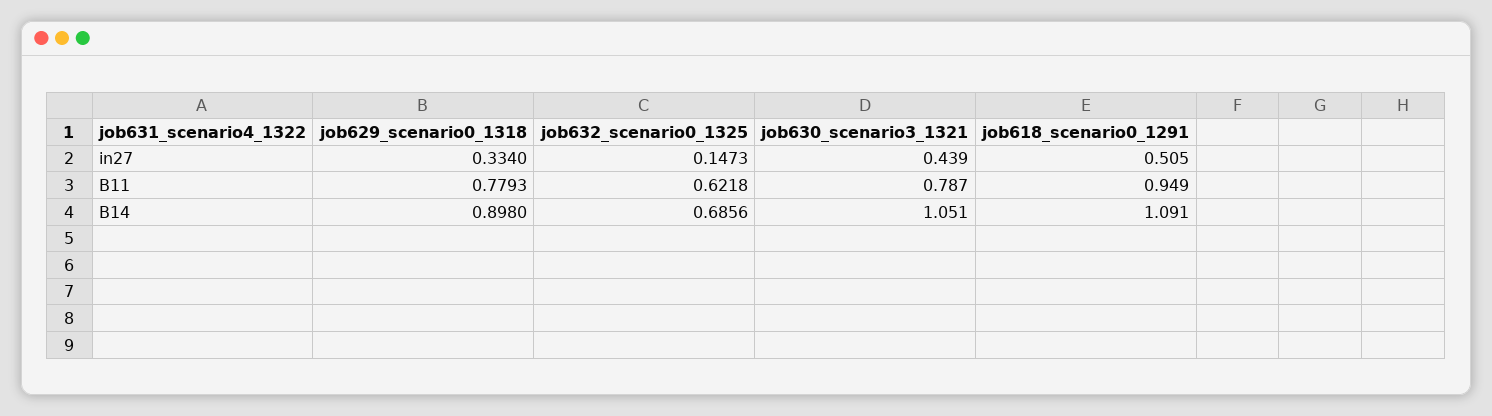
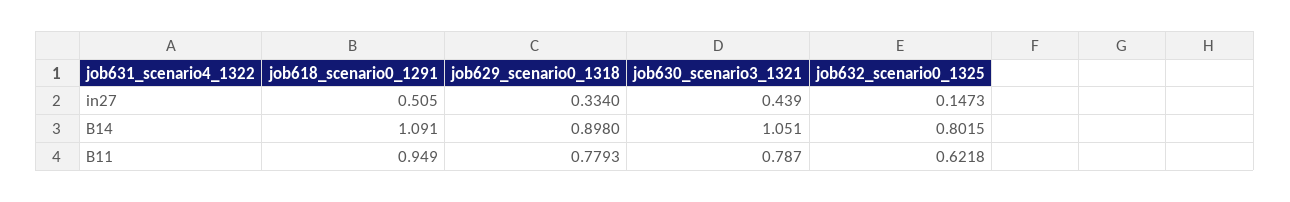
  {
    "job629_scenario0_1318": {
      "in27": 0.334,
      "B11": 0.7793,
      "B14": 0.898
    },
    "job632_scenario0_1325": {
      "in27": 0.1473,
      "B11": 0.6218,
-     "B14": 0.6856
+     "B14": 0.8015
    },
    "job630_scenario3_1321": {
      "in27": 0.439,
      "B11": 0.787,
      "B14": 1.051
    },
    "job618_scenario0_1291": {
      "in27": 0.505,
      "B11": 0.949,
      "B14": 1.091
    }
  }

